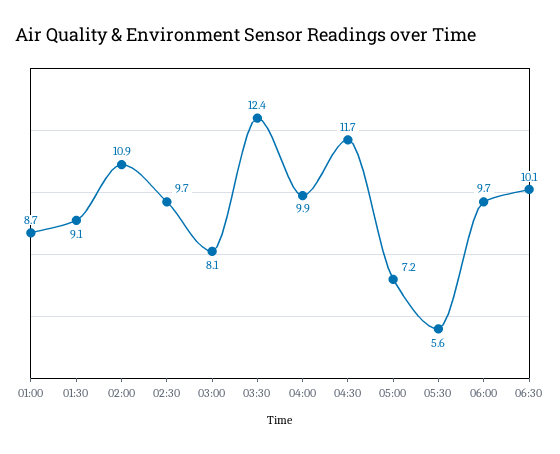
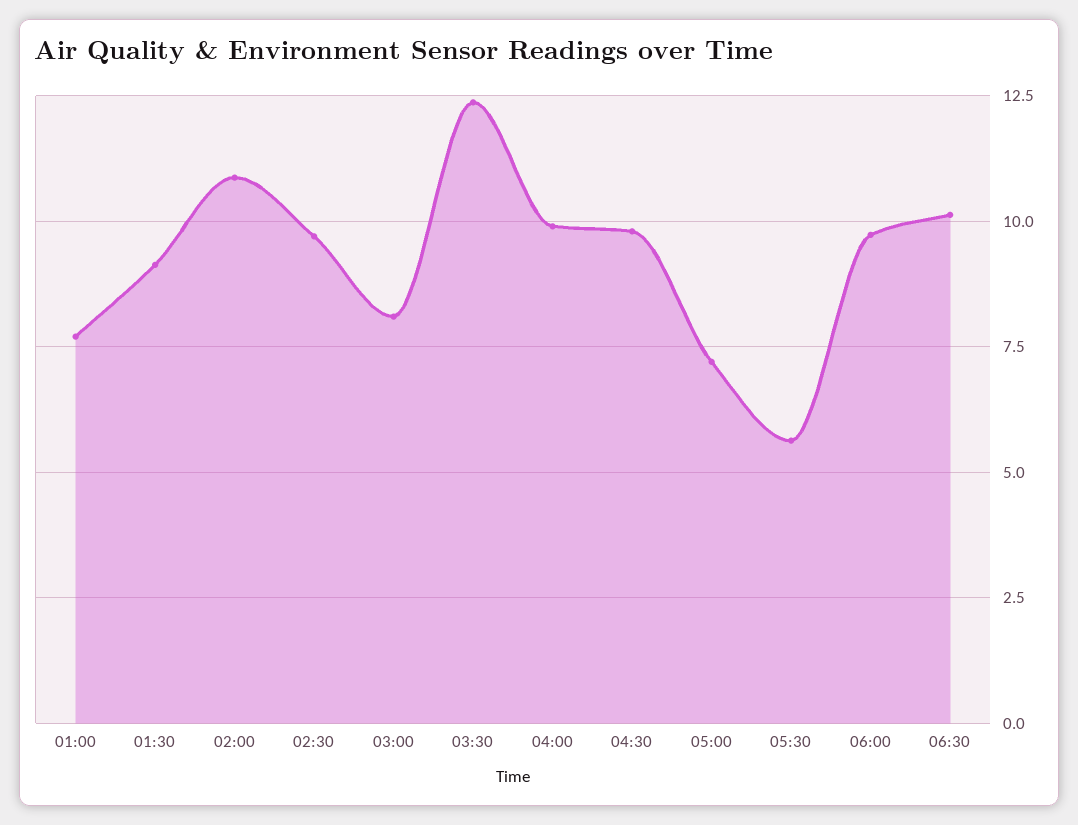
  {
-   "01:00": 8.7,
+   "01:00": 7.75,
    "01:30": 9.1,
    "02:00": 10.9,
    "02:30": 9.7,
    "03:00": 8.1,
    "03:30": 12.4,
    "04:00": 9.9,
-   "04:30": 11.7,
+   "04:30": 9.75,
    "05:00": 7.2,
    "05:30": 5.6,
    "06:00": 9.7,
    "06:30": 10.1
  }

